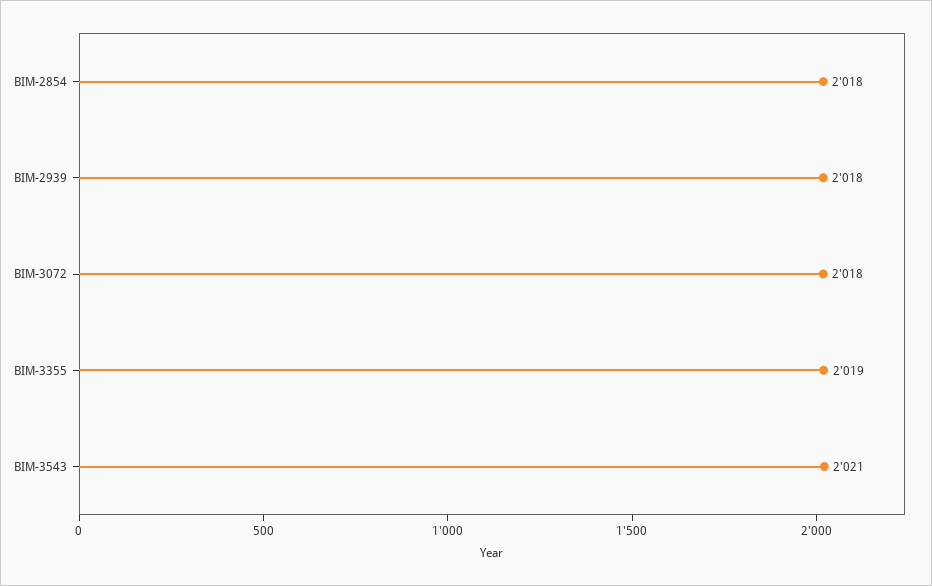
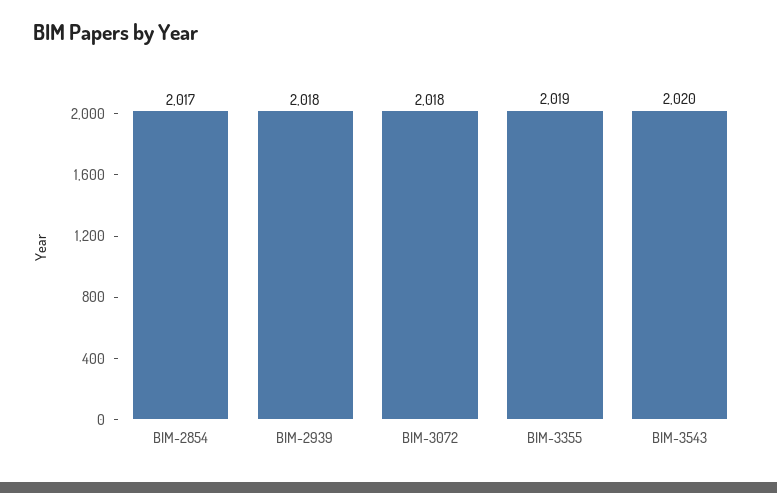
  {
-   "BIM-2854": 2018,
+   "BIM-2854": 2017,
    "BIM-2939": 2018,
    "BIM-3072": 2018,
    "BIM-3355": 2019,
-   "BIM-3543": 2021
+   "BIM-3543": 2020
  }

